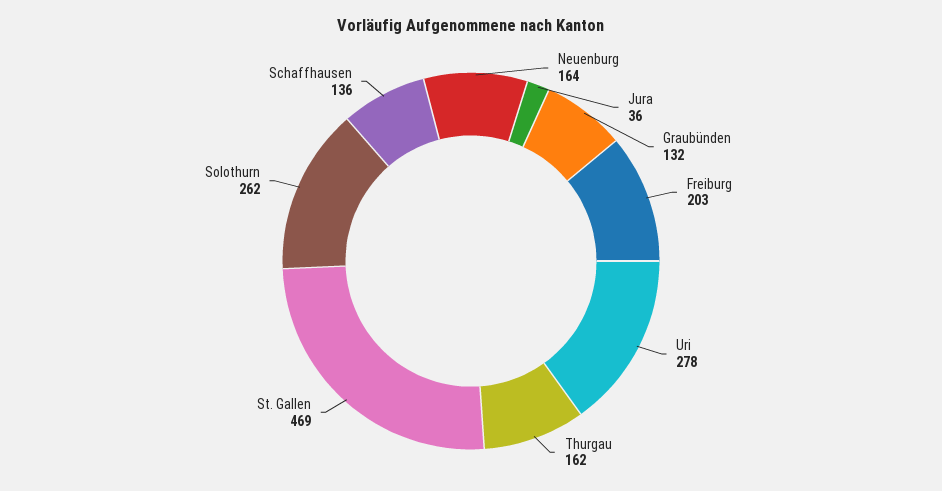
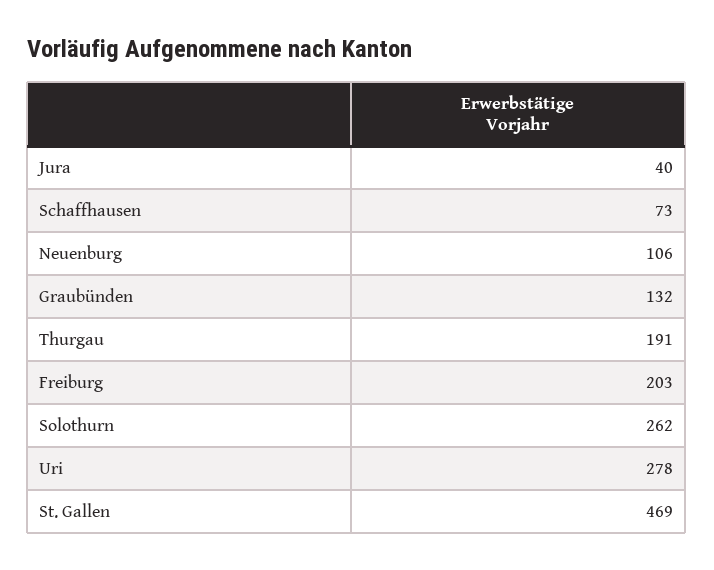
  {
-   "Neuenburg": 164,
+   "Neuenburg": 106,
-   "Jura": 36,
+   "Jura": 40,
    "Graubünden": 132,
    "Freiburg": 203,
    "Uri": 278,
-   "Thurgau": 162,
+   "Thurgau": 191,
    "St. Gallen": 469,
    "Solothurn": 262,
-   "Schaffhausen": 136
+   "Schaffhausen": 73
  }

